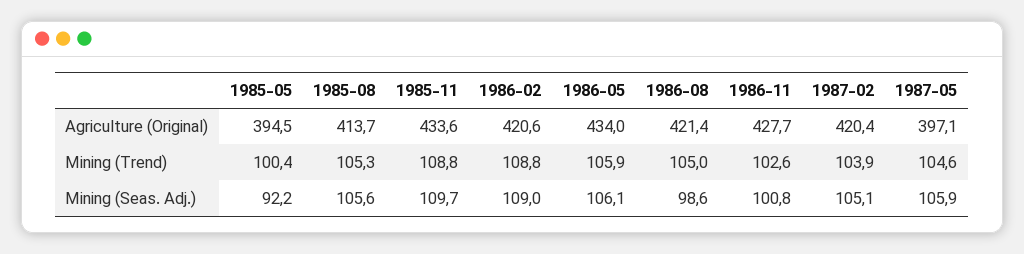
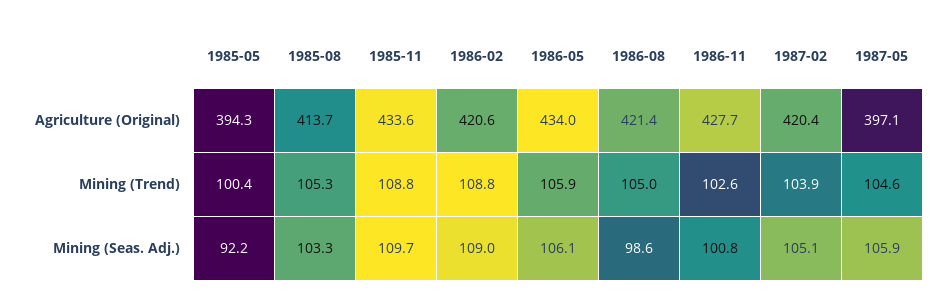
  {
    "1985-05": {
-     "Agriculture (Original)": 394.5,
+     "Agriculture (Original)": 394.3,
      "Mining (Trend)": 100.4,
      "Mining (Seas. Adj.)": 92.2
    },
    "1985-08": {
      "Agriculture (Original)": 413.7,
      "Mining (Trend)": 105.3,
-     "Mining (Seas. Adj.)": 105.6
+     "Mining (Seas. Adj.)": 103.3
    },
    "1985-11": {
      "Agriculture (Original)": 433.6,
      "Mining (Trend)": 108.8,
      "Mining (Seas. Adj.)": 109.7
    },
    "1986-02": {
      "Agriculture (Original)": 420.6,
      "Mining (Trend)": 108.8,
      "Mining (Seas. Adj.)": 109
    },
    "1986-05": {
      "Agriculture (Original)": 434,
      "Mining (Trend)": 105.9,
      "Mining (Seas. Adj.)": 106.1
    },
    "1986-08": {
      "Agriculture (Original)": 421.4,
      "Mining (Trend)": 105,
      "Mining (Seas. Adj.)": 98.6
    },
    "1986-11": {
      "Agriculture (Original)": 427.7,
      "Mining (Trend)": 102.6,
      "Mining (Seas. Adj.)": 100.8
    },
    "1987-02": {
      "Agriculture (Original)": 420.4,
      "Mining (Trend)": 103.9,
      "Mining (Seas. Adj.)": 105.1
    },
    "1987-05": {
      "Agriculture (Original)": 397.1,
      "Mining (Trend)": 104.6,
      "Mining (Seas. Adj.)": 105.9
    }
  }

